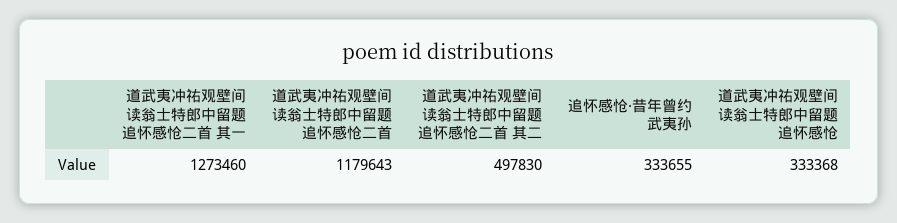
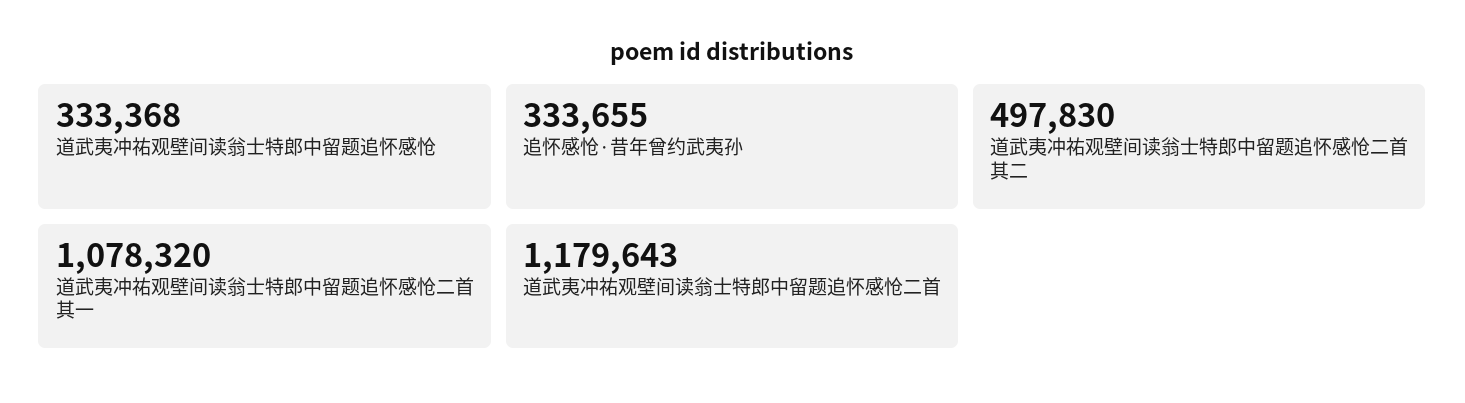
  {
-   "道武夷冲祐观壁间读翁士特郎中留题追怀感怆二首 其一": 1273460,
+   "道武夷冲祐观壁间读翁士特郎中留题追怀感怆二首 其一": 1078320,
    "道武夷冲祐观壁间读翁士特郎中留题追怀感怆二首": 1179643,
    "道武夷冲祐观壁间读翁士特郎中留题追怀感怆二首 其二": 497830,
    "追怀感怆·昔年曾约武夷孙": 333655,
    "道武夷冲祐观壁间读翁士特郎中留题追怀感怆": 333368
  }

